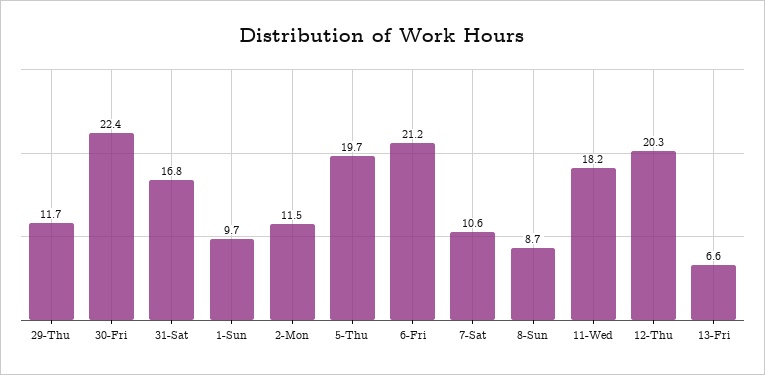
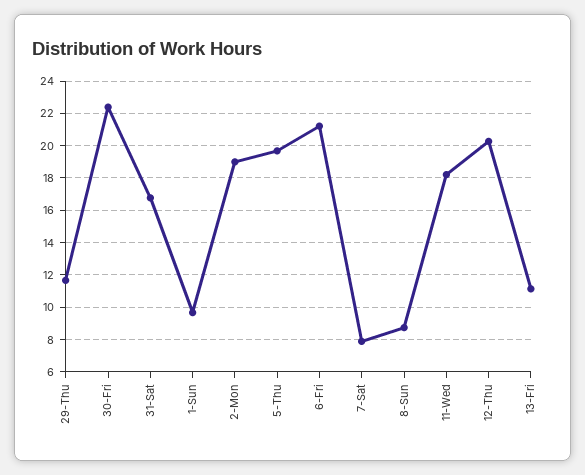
  {
    "29-Thu": 11.7,
    "30-Fri": 22.4,
    "31-Sat": 16.8,
    "1-Sun": 9.7,
-   "2-Mon": 11.5,
+   "2-Mon": 19,
    "5-Thu": 19.7,
    "6-Fri": 21.2,
-   "7-Sat": 10.6,
+   "7-Sat": 8,
    "8-Sun": 8.7,
    "11-Wed": 18.2,
    "12-Thu": 20.3,
-   "13-Fri": 6.6
+   "13-Fri": 11
  }

